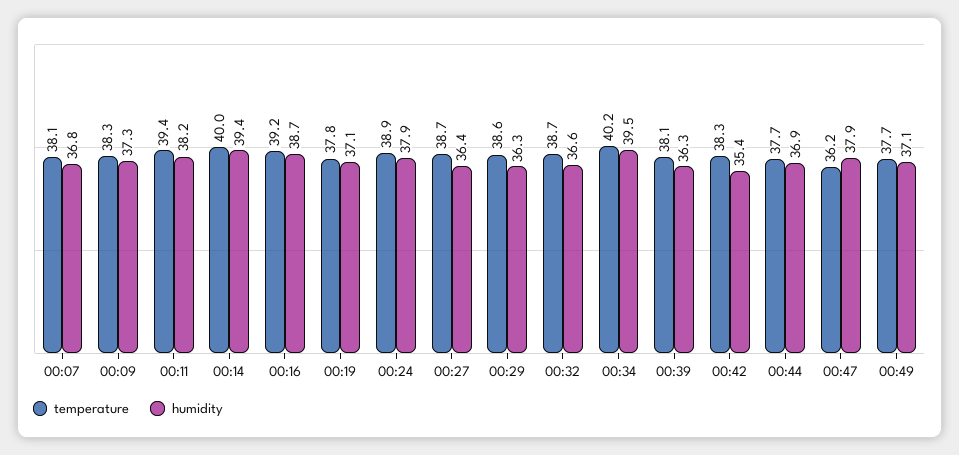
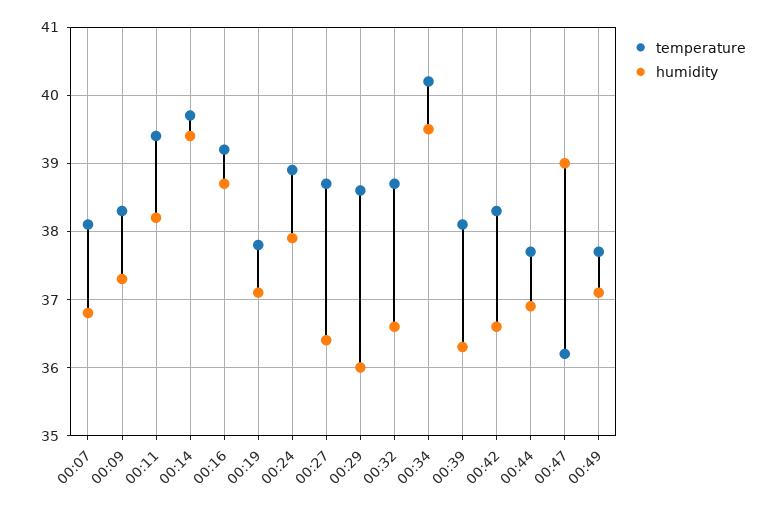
  {
    "temperature": {
      "00:07": 38.1,
      "00:09": 38.3,
      "00:11": 39.4,
-     "00:14": 40,
+     "00:14": 39.7,
      "00:16": 39.2,
      "00:19": 37.8,
      "00:24": 38.9,
      "00:27": 38.7,
      "00:29": 38.6,
      "00:32": 38.7,
      "00:34": 40.2,
      "00:39": 38.1,
      "00:42": 38.3,
      "00:44": 37.7,
      "00:47": 36.2,
      "00:49": 37.7
    },
    "humidity": {
      "00:07": 36.8,
      "00:09": 37.3,
      "00:11": 38.2,
      "00:14": 39.4,
      "00:16": 38.7,
      "00:19": 37.1,
      "00:24": 37.9,
      "00:27": 36.4,
-     "00:29": 36.3,
+     "00:29": 36,
      "00:32": 36.6,
      "00:34": 39.5,
      "00:39": 36.3,
-     "00:42": 35.4,
+     "00:42": 36.6,
      "00:44": 36.9,
-     "00:47": 37.9,
+     "00:47": 39,
      "00:49": 37.1
    }
  }

